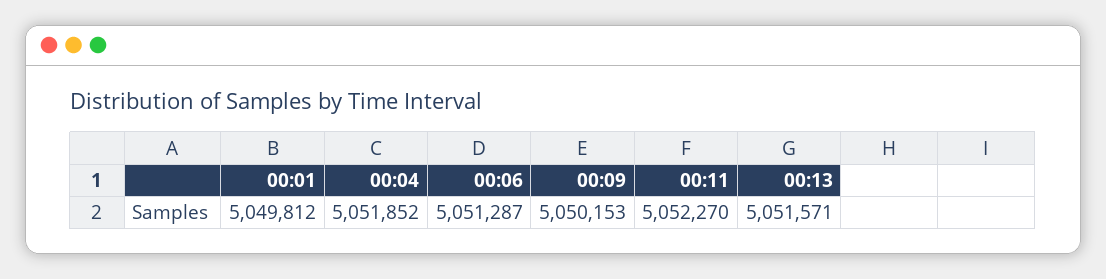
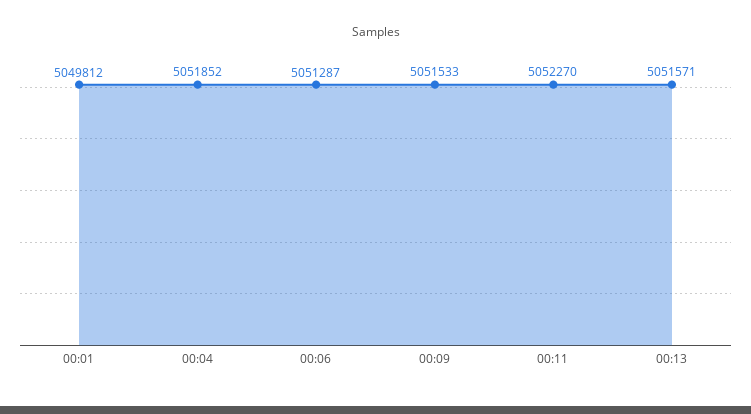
  {
    "00:01": 5049812,
    "00:04": 5051852,
    "00:06": 5051287,
-   "00:09": 5050153,
+   "00:09": 5051533,
    "00:11": 5052270,
    "00:13": 5051571
  }

